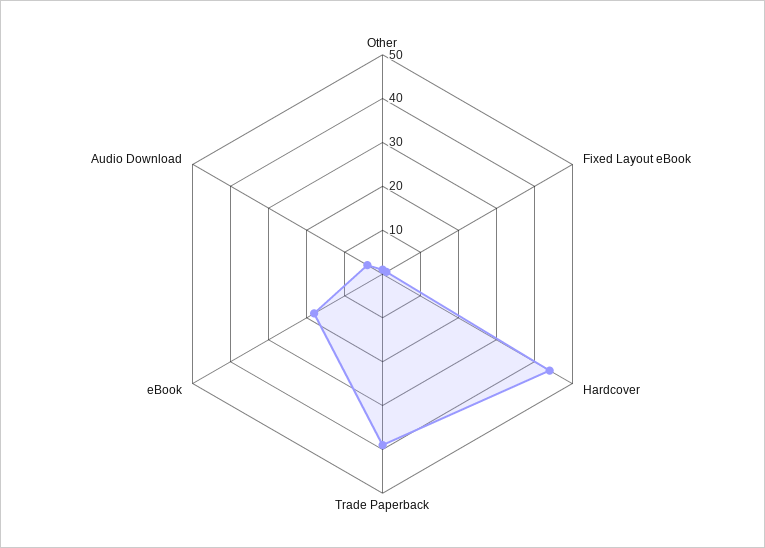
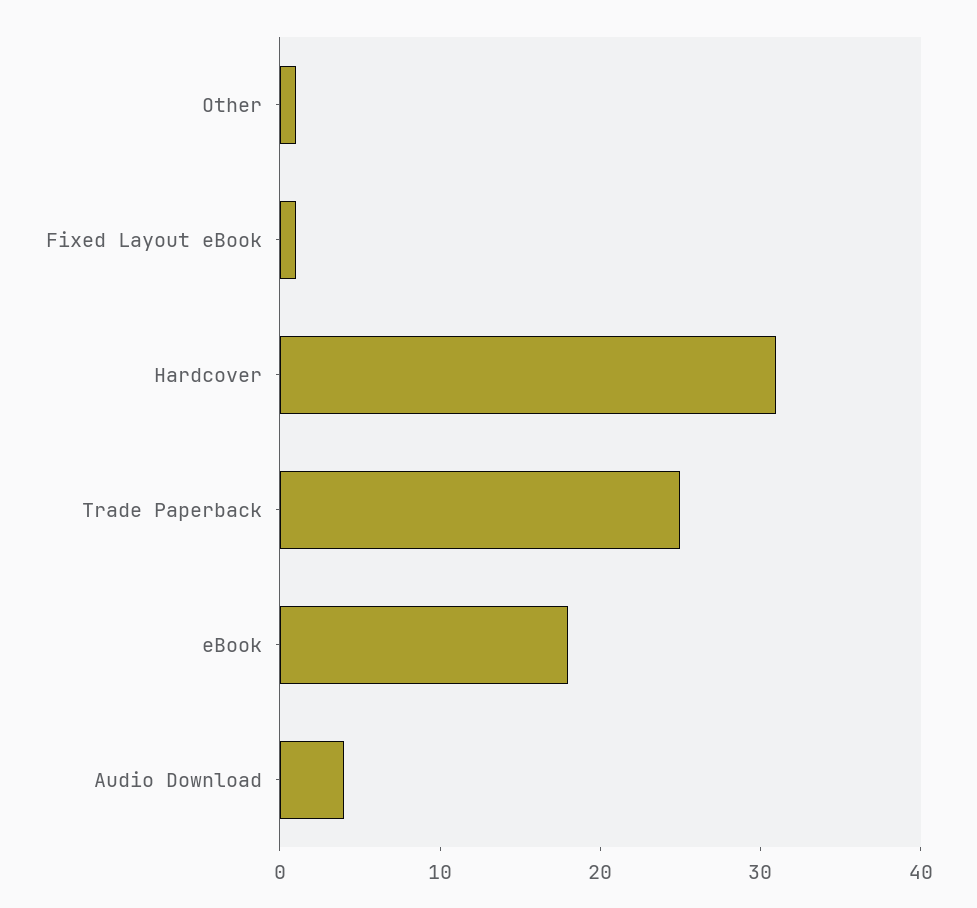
  {
    "Other": 1,
    "Fixed Layout eBook": 1,
-   "Hardcover": 45,
+   "Hardcover": 31,
-   "Trade Paperback": 40,
+   "Trade Paperback": 25,
    "eBook": 18,
    "Audio Download": 4
  }

